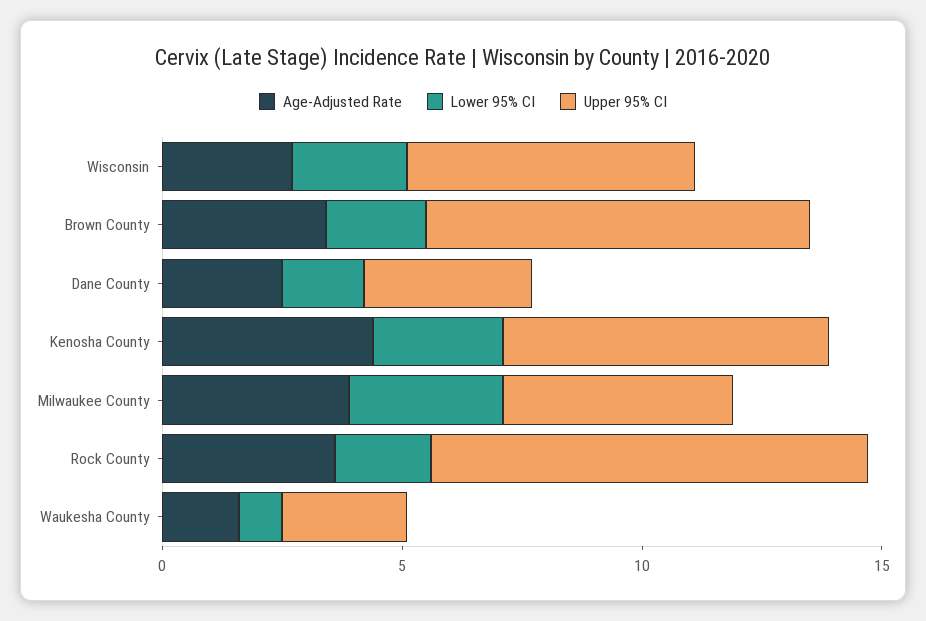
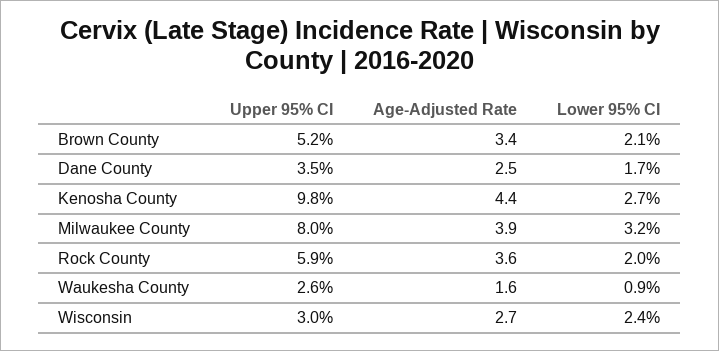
  {
    "Age-Adjusted Rate": {
      "Wisconsin": 2.7,
      "Brown County": 3.4,
      "Dane County": 2.5,
      "Kenosha County": 4.4,
      "Milwaukee County": 3.9,
      "Rock County": 3.6,
      "Waukesha County": 1.6
    },
    "Lower 95% CI": {
      "Wisconsin": 2.4,
      "Brown County": 2.1,
      "Dane County": 1.7,
      "Kenosha County": 2.7,
      "Milwaukee County": 3.2,
      "Rock County": 2,
      "Waukesha County": 0.9
    },
    "Upper 95% CI": {
-     "Wisconsin": 6,
+     "Wisconsin": 3,
-     "Brown County": 8,
+     "Brown County": 5.2,
      "Dane County": 3.5,
-     "Kenosha County": 7,
+     "Kenosha County": 9.8,
-     "Milwaukee County": 5,
+     "Milwaukee County": 8,
-     "Rock County": 9,
+     "Rock County": 5.9,
      "Waukesha County": 2.6
    }
  }

